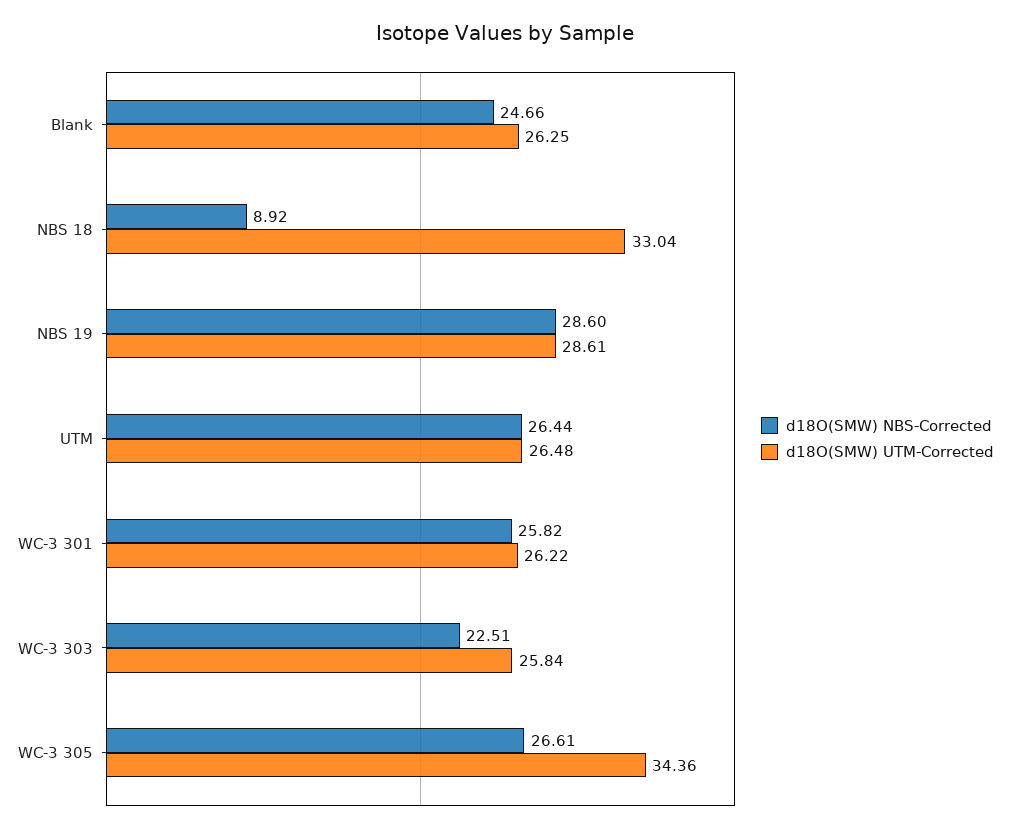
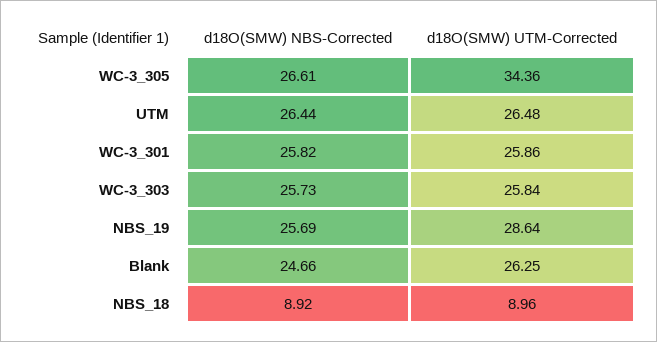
  {
    "d18O(SMW) NBS-Corrected": {
      "Blank": 24.66,
      "NBS 18": 8.92,
-     "NBS 19": 28.6,
+     "NBS 19": 25.69,
      "UTM": 26.44,
      "WC-3 301": 25.82,
-     "WC-3 303": 22.51,
+     "WC-3 303": 25.73,
      "WC-3 305": 26.61
    },
    "d18O(SMW) UTM-Corrected": {
      "Blank": 26.25,
-     "NBS 18": 33.04,
+     "NBS 18": 8.96,
-     "NBS 19": 28.61,
+     "NBS 19": 28.64,
      "UTM": 26.48,
-     "WC-3 301": 26.22,
+     "WC-3 301": 25.86,
      "WC-3 303": 25.84,
      "WC-3 305": 34.36
    }
  }

